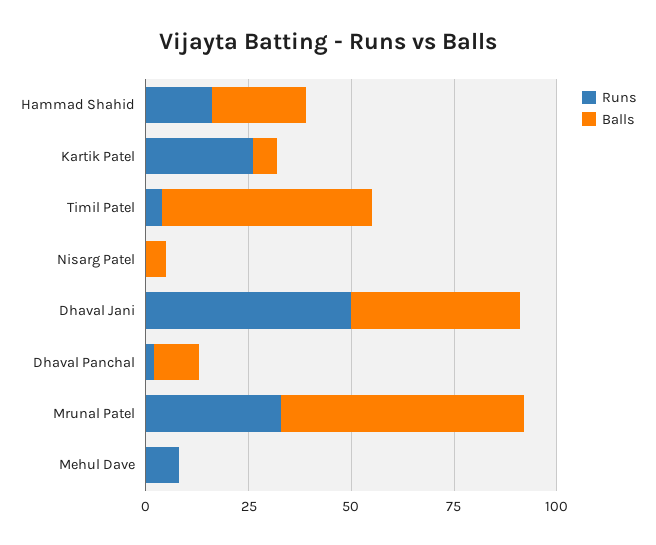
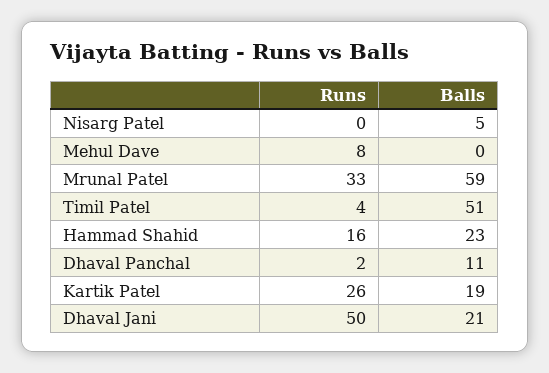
  {
    "Runs": {
      "Hammad Shahid": 16,
      "Kartik Patel": 26,
      "Timil Patel": 4,
      "Nisarg Patel": 0,
      "Dhaval Jani": 50,
      "Dhaval Panchal": 2,
      "Mrunal Patel": 33,
      "Mehul Dave": 8
    },
    "Balls": {
      "Hammad Shahid": 23,
-     "Kartik Patel": 5,
+     "Kartik Patel": 19,
      "Timil Patel": 51,
      "Nisarg Patel": 5,
-     "Dhaval Jani": 40,
+     "Dhaval Jani": 21,
      "Dhaval Panchal": 11,
      "Mrunal Patel": 59,
      "Mehul Dave": 0
    }
  }

